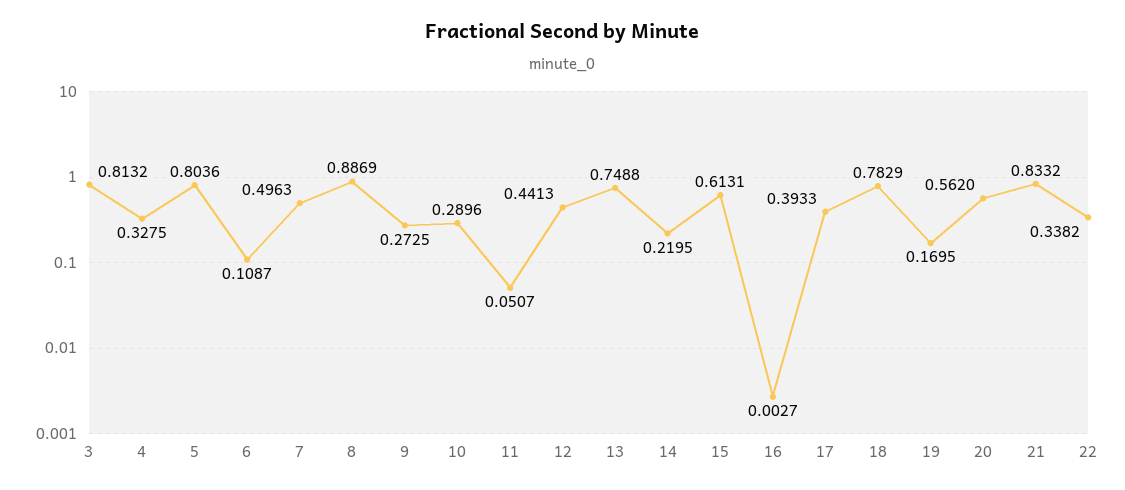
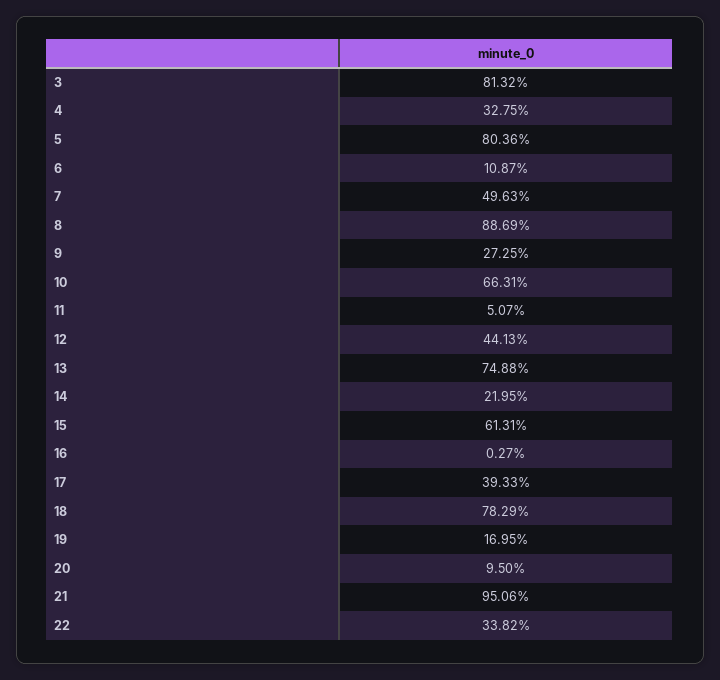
  {
    "3": 0.8132,
    "4": 0.3275,
    "5": 0.8036,
    "6": 0.1087,
    "7": 0.4963,
    "8": 0.8869,
    "9": 0.2725,
-   "10": 0.2896,
+   "10": 0.6631,
    "11": 0.0507,
    "12": 0.4413,
    "13": 0.7488,
    "14": 0.2195,
    "15": 0.6131,
    "16": 0.0027,
    "17": 0.3933,
    "18": 0.7829,
    "19": 0.1695,
-   "20": 0.562,
+   "20": 0.095,
-   "21": 0.8332,
+   "21": 0.9506,
    "22": 0.3382
  }

